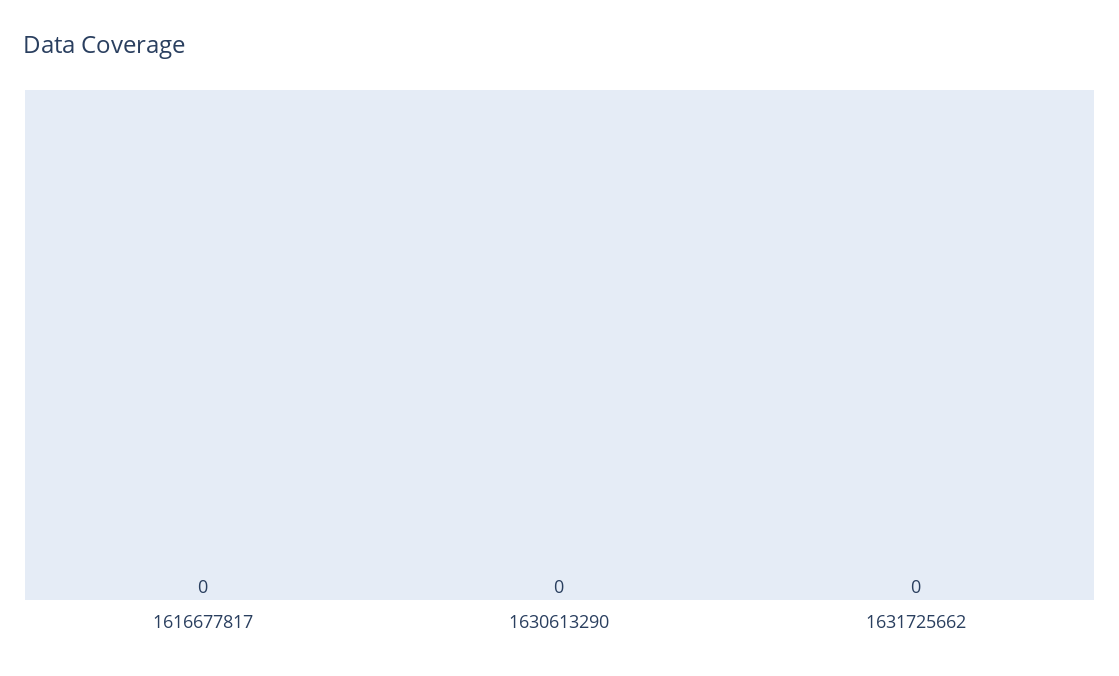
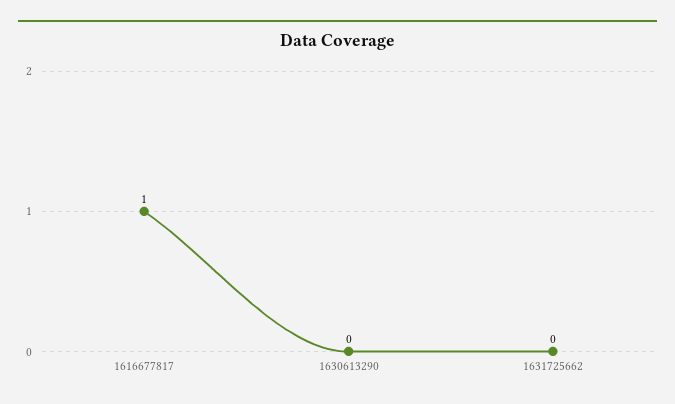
  {
-   "1616677817": 0,
+   "1616677817": 1,
    "1630613290": 0,
    "1631725662": 0
  }

